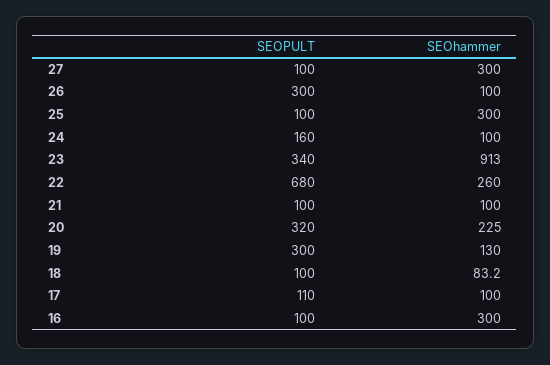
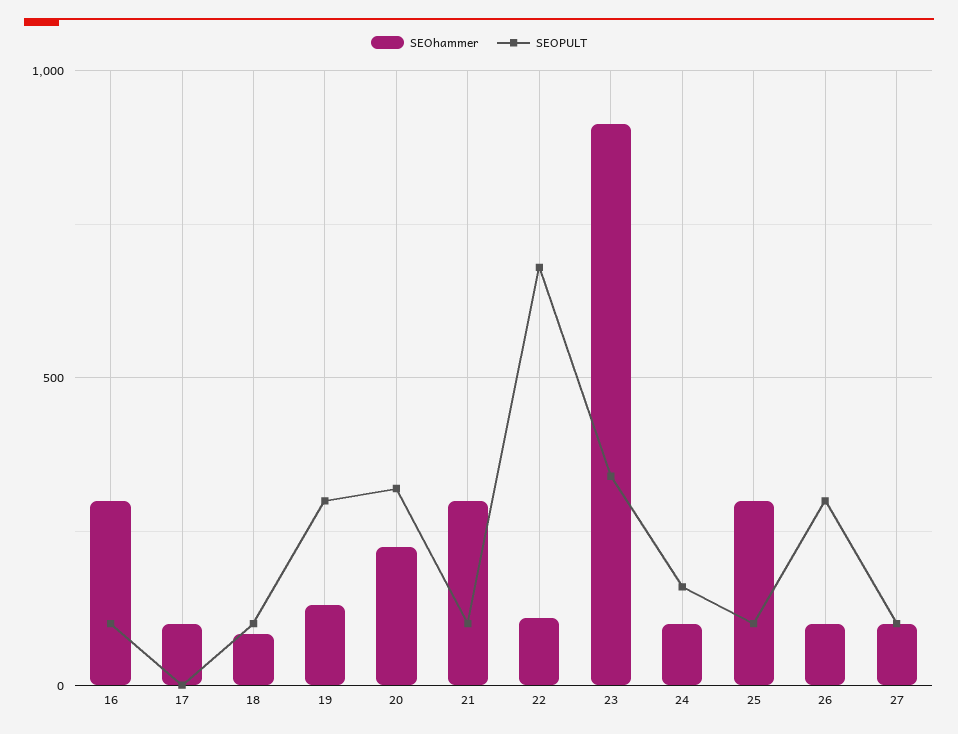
  {
    "SEOPULT": {
      "27": 100,
      "26": 300,
      "25": 100,
      "24": 160,
      "23": 340,
      "22": 680,
      "21": 100,
      "20": 320,
      "19": 300,
      "18": 100,
-     "17": 110,
+     "17": 0,
      "16": 100
    },
    "SEOhammer": {
-     "27": 300,
+     "27": 100,
      "26": 100,
      "25": 300,
      "24": 100,
      "23": 913,
-     "22": 260,
+     "22": 100,
-     "21": 100,
+     "21": 300,
      "20": 225,
      "19": 130,
      "18": 83.2,
      "17": 100,
      "16": 300
    }
  }

